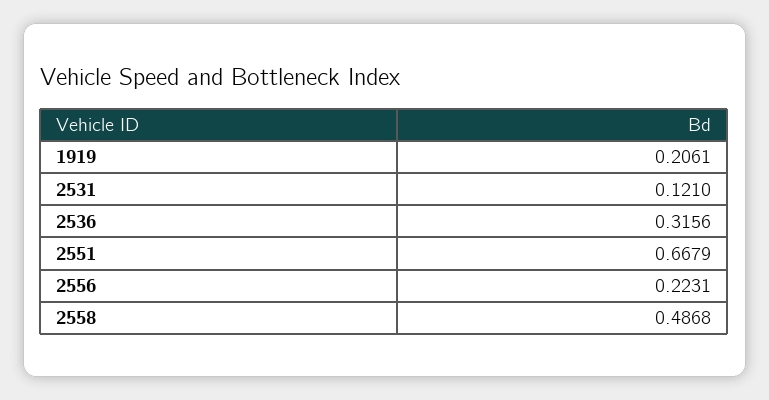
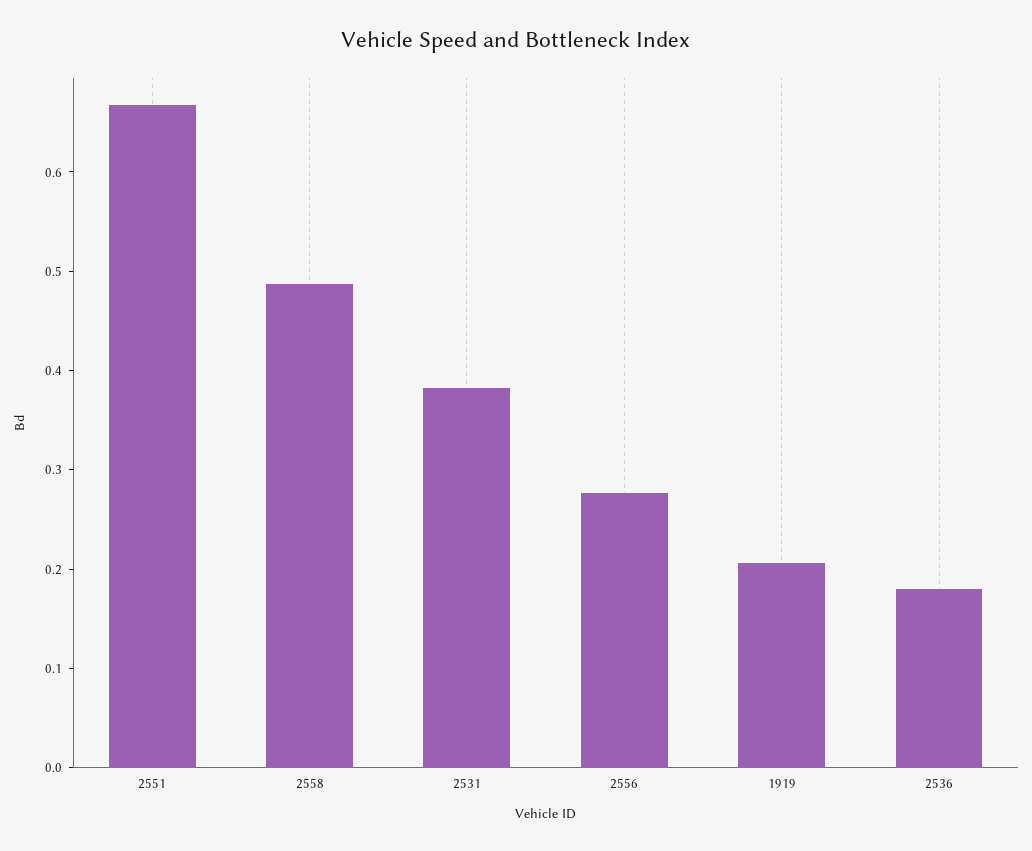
  {
    "1919": 0.2061,
-   "2531": 0.121,
+   "2531": 0.38,
-   "2536": 0.3156,
+   "2536": 0.18,
    "2551": 0.6679,
-   "2556": 0.2231,
+   "2556": 0.28,
    "2558": 0.4868
  }

